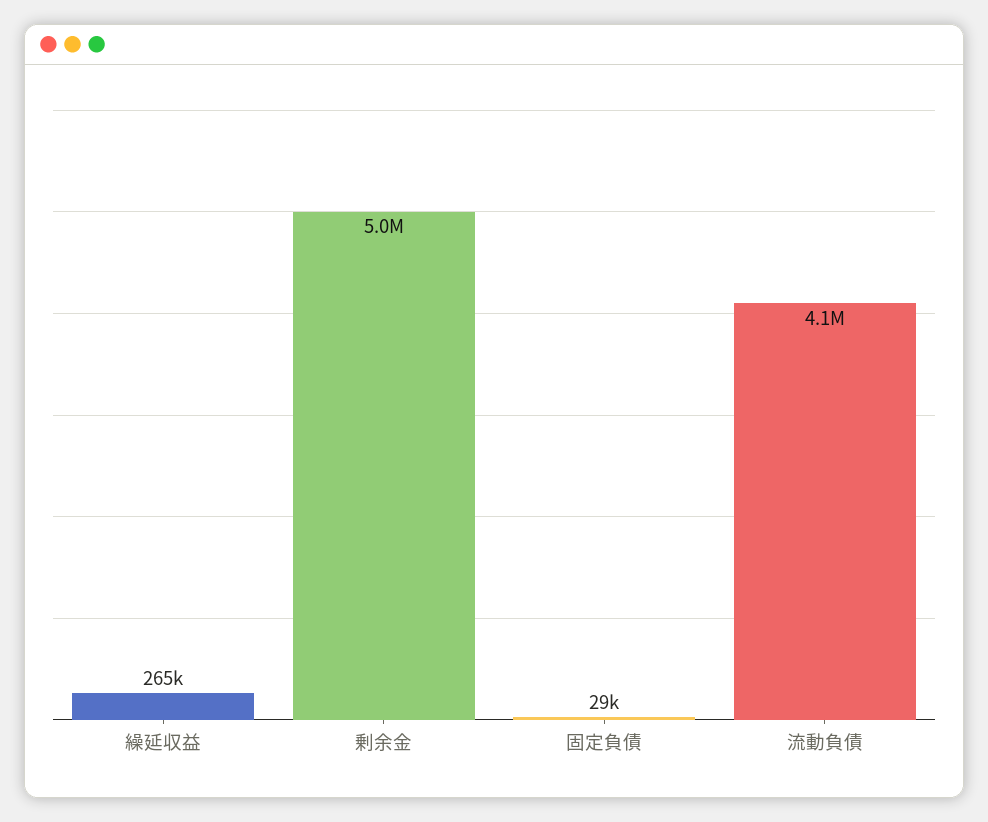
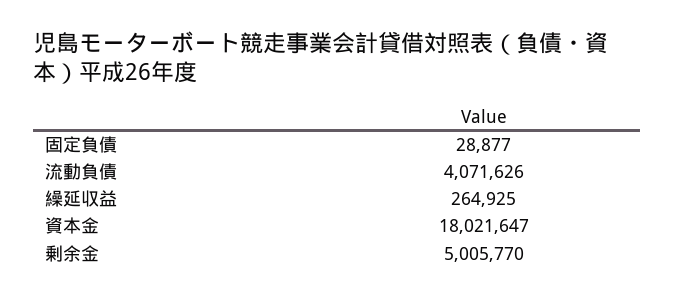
  {
    "繰延収益": 264925,
    "剰余金": 5005770,
    "固定負債": 28877,
-   "流動負債": 4071626
+   "流動負債": 4071626,
+   "資本金": 18021647
  }

